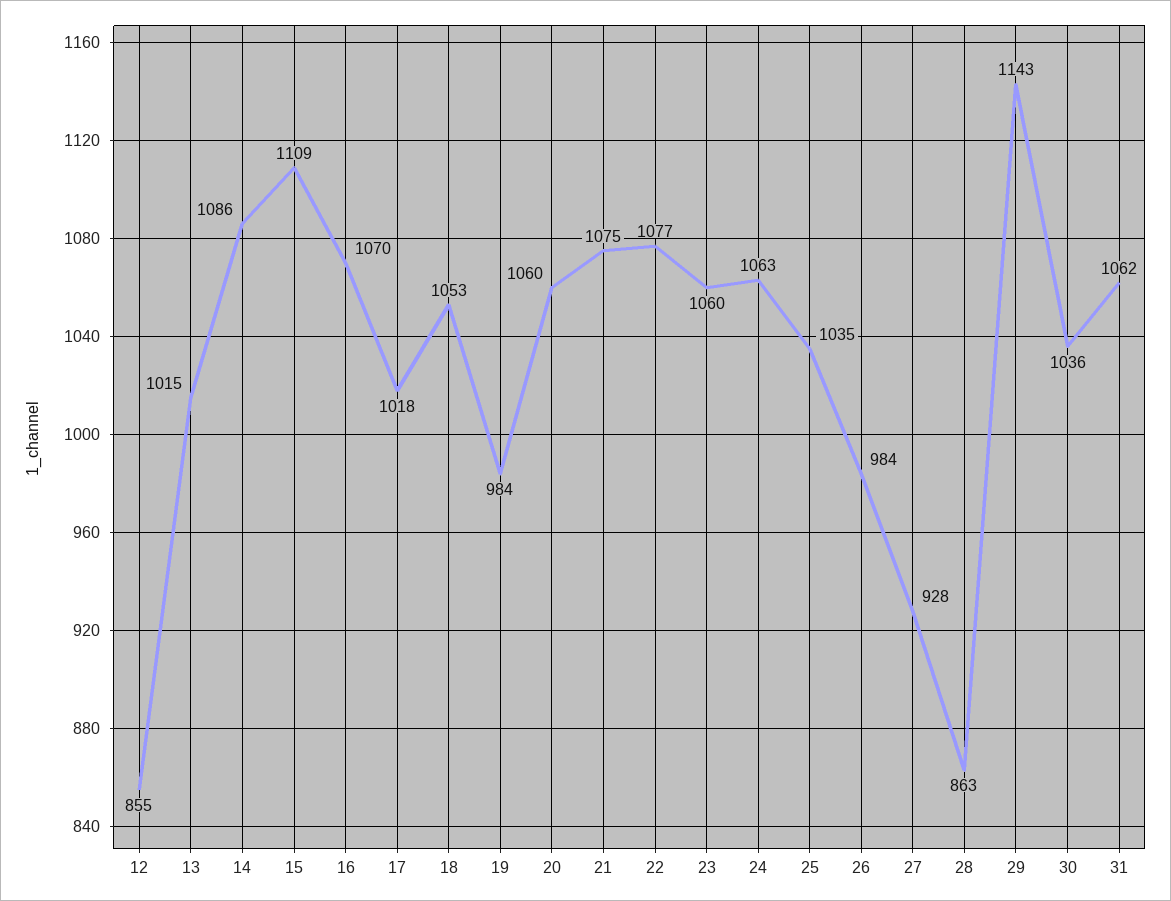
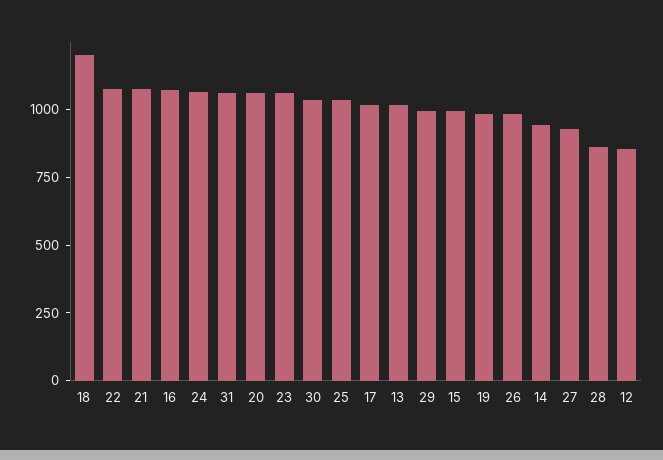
  {
    "12": 855,
    "13": 1015,
-   "14": 1086,
+   "14": 950,
-   "15": 1109,
+   "15": 1000,
    "16": 1070,
    "17": 1018,
-   "18": 1053,
+   "18": 1200,
    "19": 984,
    "20": 1060,
    "21": 1075,
    "22": 1077,
    "23": 1060,
    "24": 1063,
    "25": 1035,
    "26": 984,
    "27": 928,
    "28": 863,
-   "29": 1143,
+   "29": 1000,
    "30": 1036,
    "31": 1062
  }

